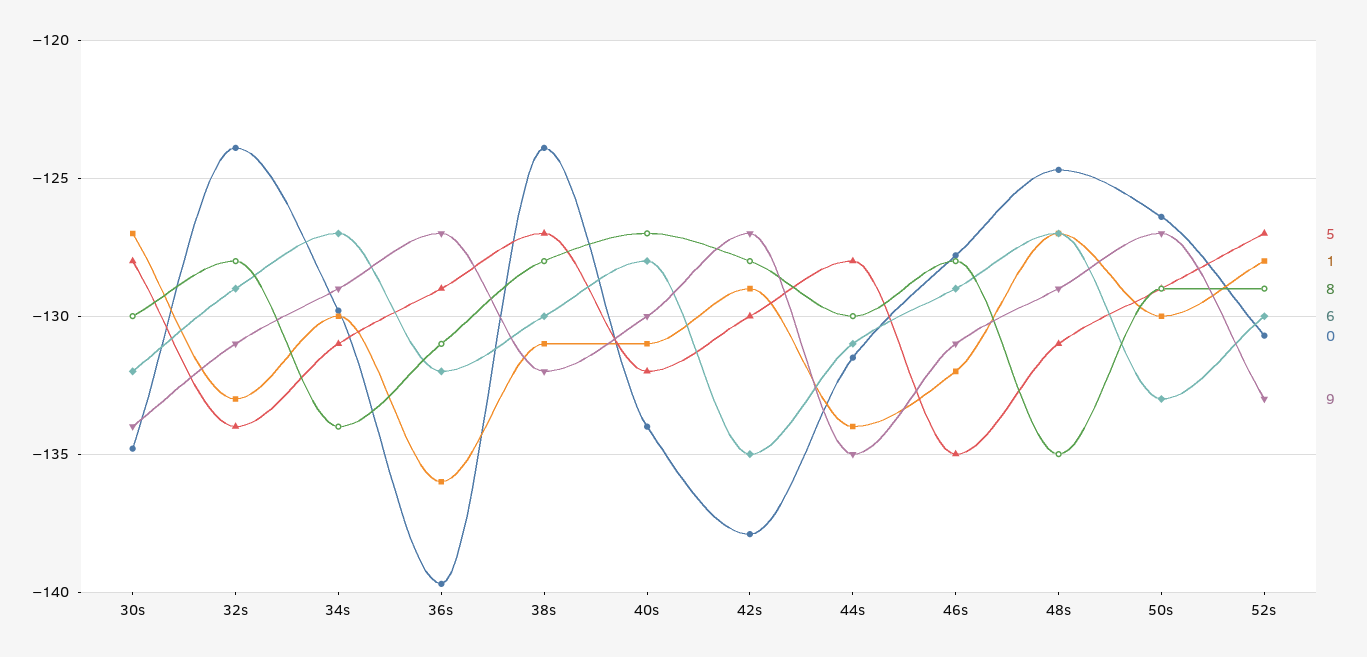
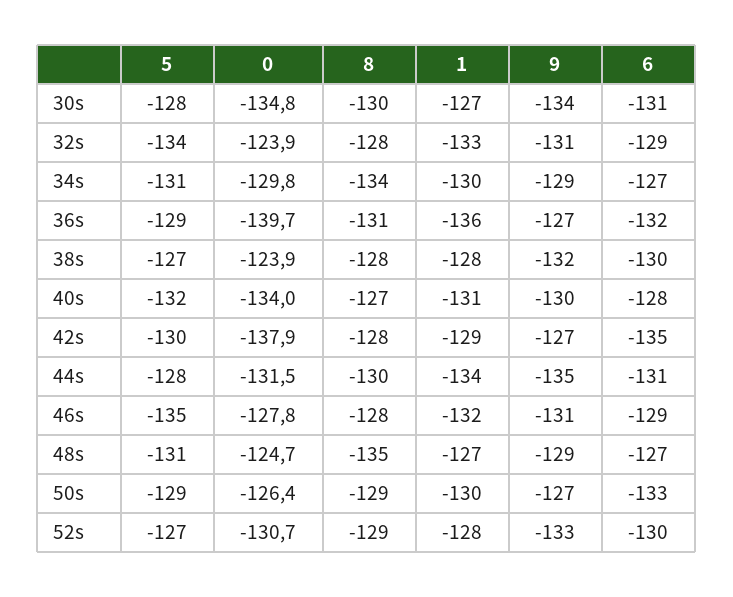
  {
    "5": {
      "30s": -128,
      "32s": -134,
      "34s": -131,
      "36s": -129,
      "38s": -127,
      "40s": -132,
      "42s": -130,
      "44s": -128,
      "46s": -135,
      "48s": -131,
      "50s": -129,
      "52s": -127
    },
    "1": {
      "30s": -127,
      "32s": -133,
      "34s": -130,
      "36s": -136,
-     "38s": -131,
+     "38s": -128,
      "40s": -131,
      "42s": -129,
      "44s": -134,
      "46s": -132,
      "48s": -127,
      "50s": -130,
      "52s": -128
    },
    "8": {
      "30s": -130,
      "32s": -128,
      "34s": -134,
      "36s": -131,
      "38s": -128,
      "40s": -127,
      "42s": -128,
      "44s": -130,
      "46s": -128,
      "48s": -135,
      "50s": -129,
      "52s": -129
    },
    "6": {
-     "30s": -132,
+     "30s": -131,
      "32s": -129,
      "34s": -127,
      "36s": -132,
      "38s": -130,
      "40s": -128,
      "42s": -135,
      "44s": -131,
      "46s": -129,
      "48s": -127,
      "50s": -133,
      "52s": -130
    },
    "0": {
      "30s": -134.8,
      "32s": -123.9,
      "34s": -129.8,
      "36s": -139.7,
      "38s": -123.9,
      "40s": -134,
      "42s": -137.9,
      "44s": -131.5,
      "46s": -127.8,
      "48s": -124.7,
      "50s": -126.4,
      "52s": -130.7
    },
    "9": {
      "30s": -134,
      "32s": -131,
      "34s": -129,
      "36s": -127,
      "38s": -132,
      "40s": -130,
      "42s": -127,
      "44s": -135,
      "46s": -131,
      "48s": -129,
      "50s": -127,
      "52s": -133
    }
  }

